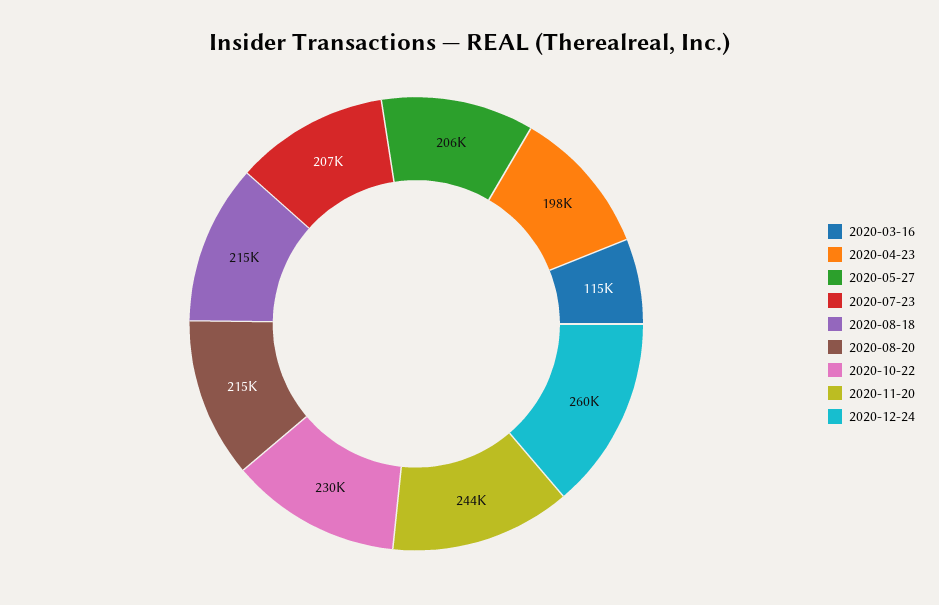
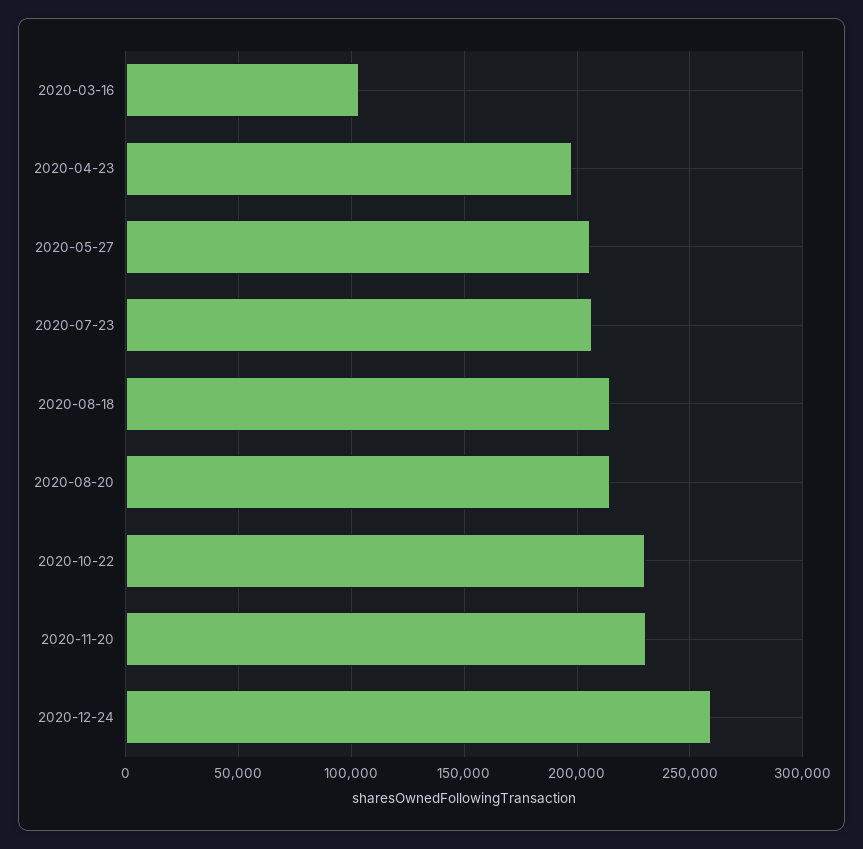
  {
-   "2020-03-16": 115000,
+   "2020-03-16": 105000,
    "2020-04-23": 198000,
    "2020-05-27": 206000,
    "2020-07-23": 207000,
    "2020-08-18": 215000,
    "2020-08-20": 215000,
    "2020-10-22": 230000,
-   "2020-11-20": 244000,
+   "2020-11-20": 230000,
    "2020-12-24": 260000
  }

